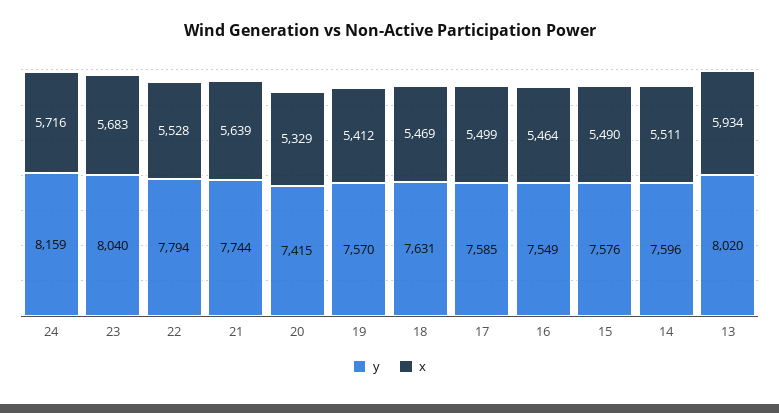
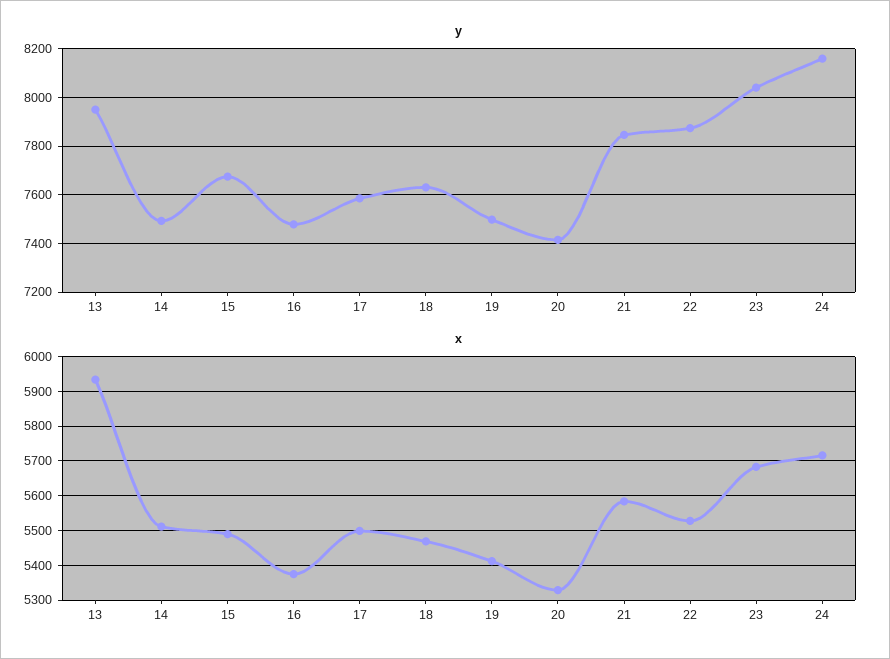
  {
    "y": {
      "24": 8159,
      "23": 8040,
-     "22": 7794,
+     "22": 7875,
-     "21": 7744,
+     "21": 7850,
      "20": 7415,
-     "19": 7570,
+     "19": 7500,
      "18": 7631,
      "17": 7585,
-     "16": 7549,
+     "16": 7475,
-     "15": 7576,
+     "15": 7675,
-     "14": 7596,
+     "14": 7500,
-     "13": 8020
+     "13": 7950
    },
    "x": {
      "24": 5716,
      "23": 5683,
      "22": 5528,
-     "21": 5639,
+     "21": 5580,
      "20": 5329,
      "19": 5412,
      "18": 5469,
      "17": 5499,
-     "16": 5464,
+     "16": 5380,
      "15": 5490,
      "14": 5511,
      "13": 5934
    }
  }

